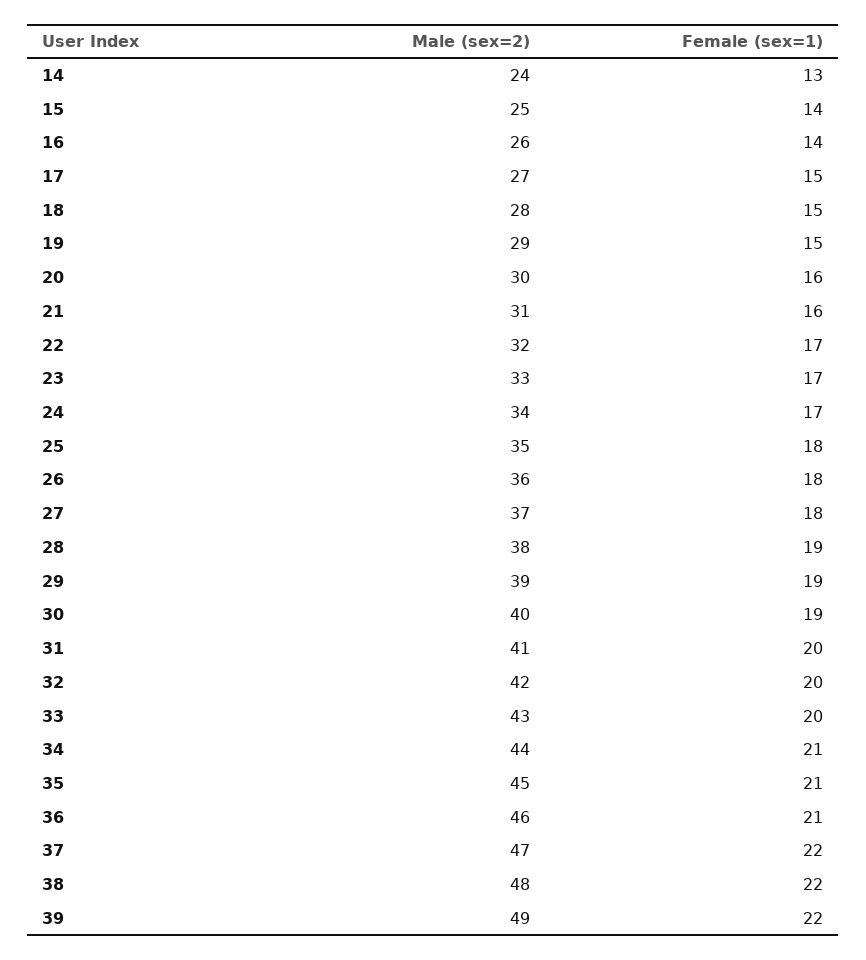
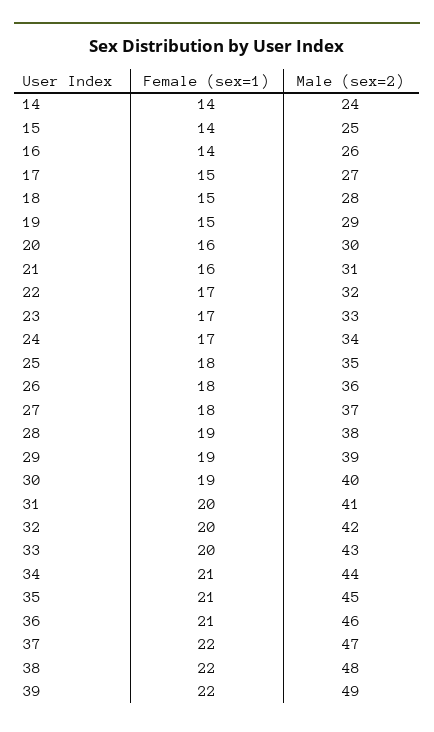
  {
    "Male (sex=2)": {
      "14": 24,
      "15": 25,
      "16": 26,
      "17": 27,
      "18": 28,
      "19": 29,
      "20": 30,
      "21": 31,
      "22": 32,
      "23": 33,
      "24": 34,
      "25": 35,
      "26": 36,
      "27": 37,
      "28": 38,
      "29": 39,
      "30": 40,
      "31": 41,
      "32": 42,
      "33": 43,
      "34": 44,
      "35": 45,
      "36": 46,
      "37": 47,
      "38": 48,
      "39": 49
    },
    "Female (sex=1)": {
-     "14": 13,
+     "14": 14,
      "15": 14,
      "16": 14,
      "17": 15,
      "18": 15,
      "19": 15,
      "20": 16,
      "21": 16,
      "22": 17,
      "23": 17,
      "24": 17,
      "25": 18,
      "26": 18,
      "27": 18,
      "28": 19,
      "29": 19,
      "30": 19,
      "31": 20,
      "32": 20,
      "33": 20,
      "34": 21,
      "35": 21,
      "36": 21,
      "37": 22,
      "38": 22,
      "39": 22
    }
  }

